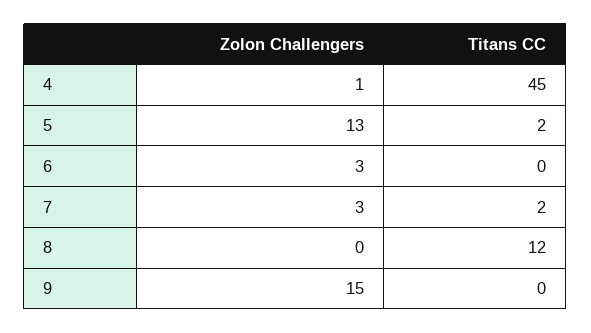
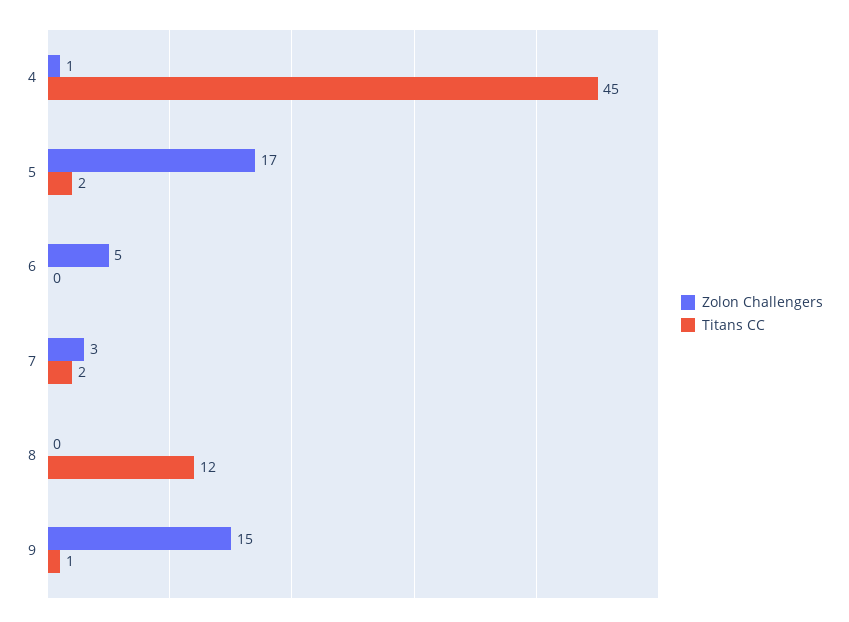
  {
    "Zolon Challengers": {
      "4": 1,
-     "5": 13,
+     "5": 17,
-     "6": 3,
+     "6": 5,
      "7": 3,
      "8": 0,
      "9": 15
    },
    "Titans CC": {
      "4": 45,
      "5": 2,
      "6": 0,
      "7": 2,
      "8": 12,
-     "9": 0
+     "9": 1
    }
  }

